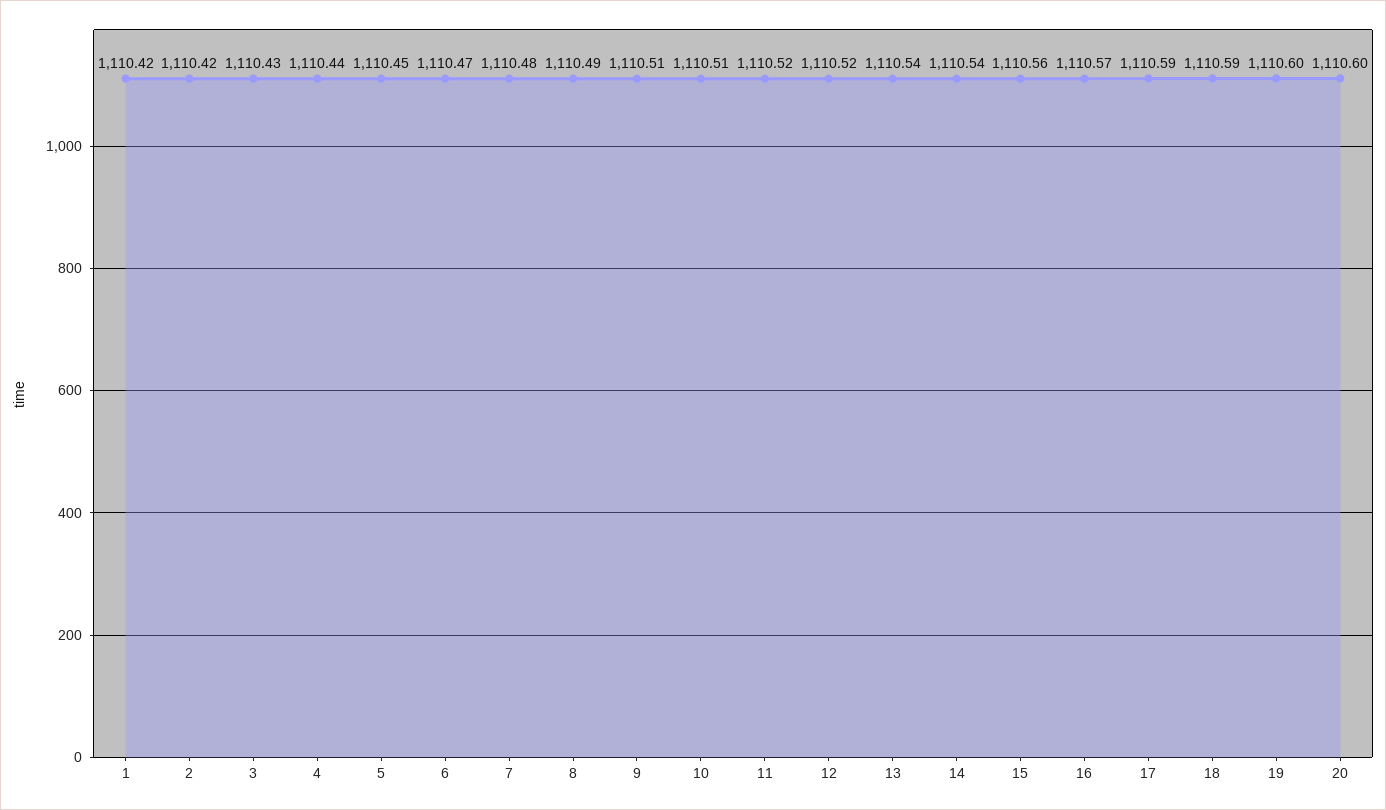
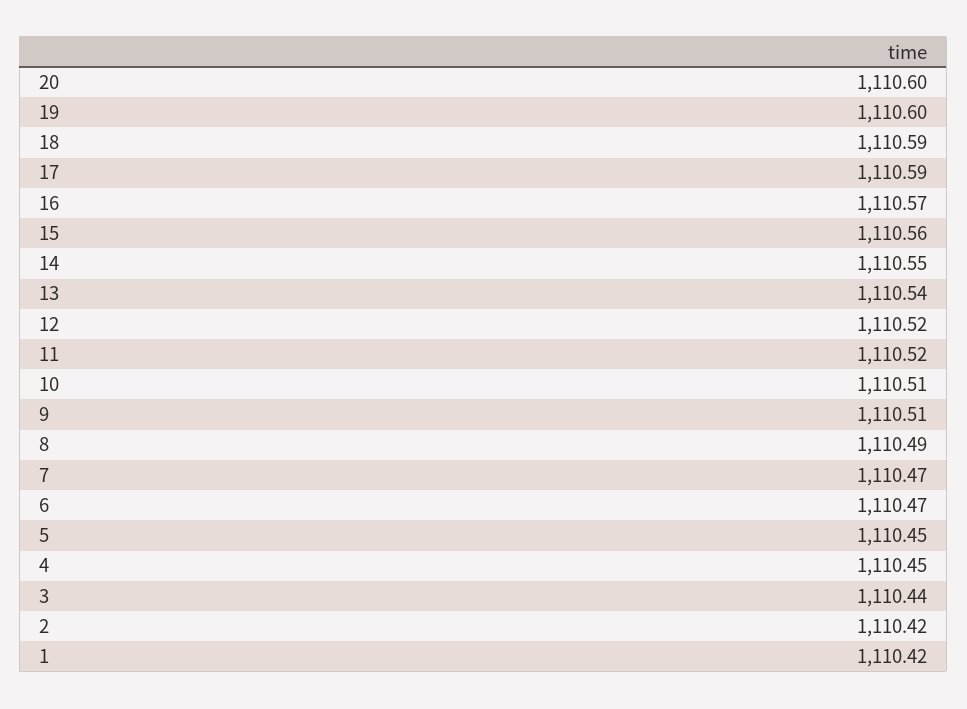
  {
    "1": 1110.42,
    "2": 1110.42,
-   "3": 1110.43,
+   "3": 1110.44,
-   "4": 1110.44,
+   "4": 1110.45,
    "5": 1110.45,
    "6": 1110.47,
-   "7": 1110.48,
+   "7": 1110.47,
    "8": 1110.49,
    "9": 1110.51,
    "10": 1110.51,
    "11": 1110.52,
    "12": 1110.52,
    "13": 1110.54,
-   "14": 1110.54,
+   "14": 1110.55,
    "15": 1110.56,
    "16": 1110.57,
    "17": 1110.59,
    "18": 1110.59,
    "19": 1110.6,
    "20": 1110.6
  }

